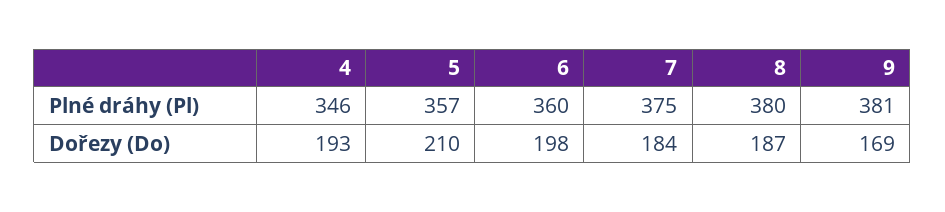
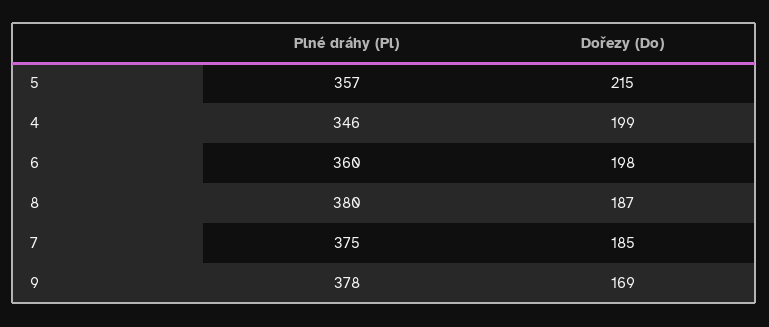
  {
    "4": {
      "Plné dráhy (Pl)": 346,
-     "Dořezy (Do)": 193
+     "Dořezy (Do)": 199
    },
    "5": {
      "Plné dráhy (Pl)": 357,
-     "Dořezy (Do)": 210
+     "Dořezy (Do)": 215
    },
    "6": {
      "Plné dráhy (Pl)": 360,
      "Dořezy (Do)": 198
    },
    "7": {
      "Plné dráhy (Pl)": 375,
-     "Dořezy (Do)": 184
+     "Dořezy (Do)": 185
    },
    "8": {
      "Plné dráhy (Pl)": 380,
      "Dořezy (Do)": 187
    },
    "9": {
-     "Plné dráhy (Pl)": 381,
+     "Plné dráhy (Pl)": 378,
      "Dořezy (Do)": 169
    }
  }

